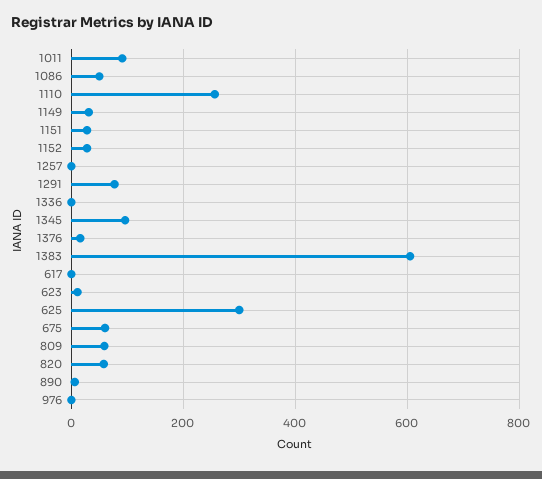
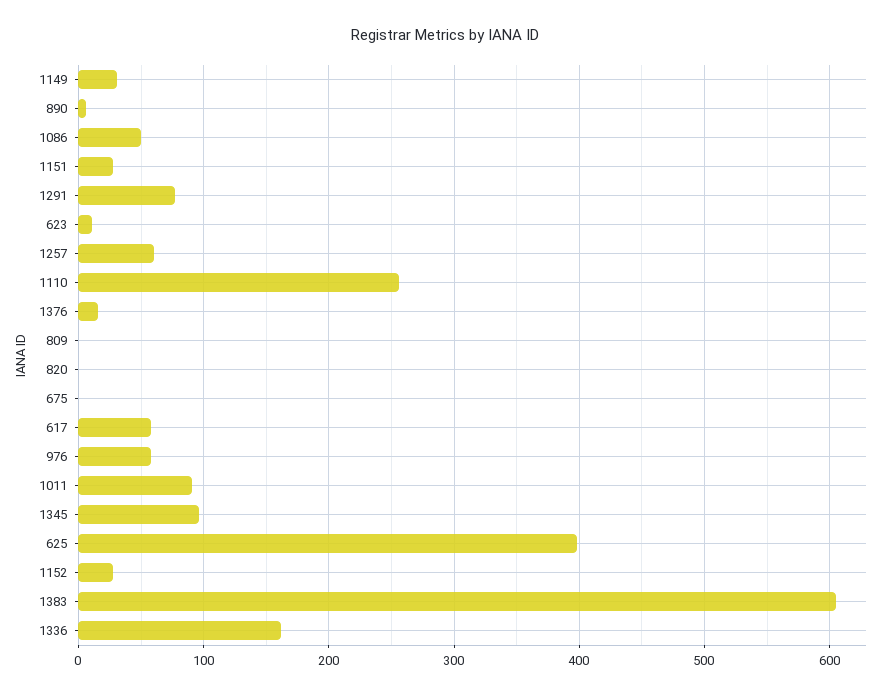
  {
    "1011": 90,
    "1086": 50,
    "1110": 260,
    "1149": 30,
    "1151": 30,
    "1152": 30,
-   "1257": 0,
+   "1257": 60,
    "1291": 80,
-   "1336": 0,
+   "1336": 160,
    "1345": 100,
    "1376": 20,
    "1383": 610,
-   "617": 0,
+   "617": 60,
    "623": 10,
-   "625": 300,
+   "625": 400,
-   "675": 60,
+   "675": 0,
-   "809": 60,
+   "809": 0,
-   "820": 60,
+   "820": 0,
    "890": 10,
-   "976": 0
+   "976": 60
  }

